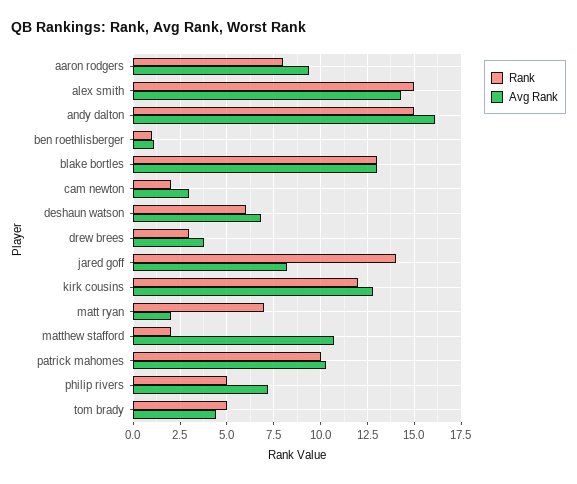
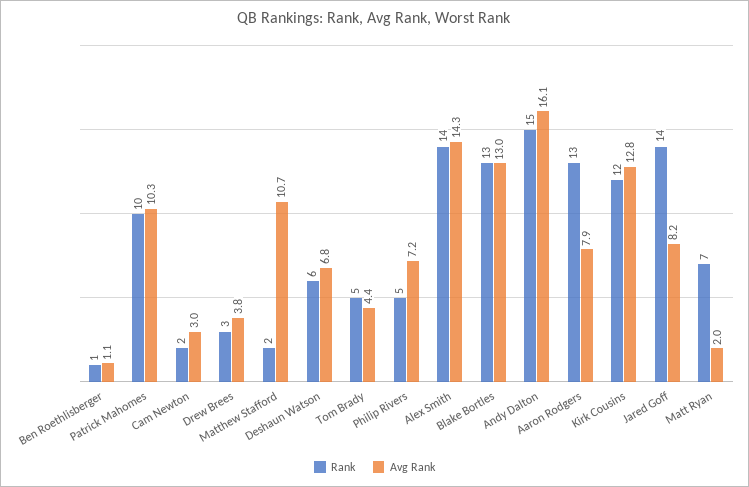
  {
    "Rank": {
-     "aaron rodgers": 8,
+     "aaron rodgers": 13,
-     "alex smith": 15,
+     "alex smith": 14,
      "andy dalton": 15,
      "ben roethlisberger": 1,
      "blake bortles": 13,
      "cam newton": 2,
      "deshaun watson": 6,
      "drew brees": 3,
      "jared goff": 14,
      "kirk cousins": 12,
      "matt ryan": 7,
      "matthew stafford": 2,
      "patrick mahomes": 10,
      "philip rivers": 5,
      "tom brady": 5
    },
    "Avg Rank": {
-     "aaron rodgers": 9.5,
+     "aaron rodgers": 7.9,
      "alex smith": 14.3,
      "andy dalton": 16.1,
      "ben roethlisberger": 1.1,
      "blake bortles": 13,
      "cam newton": 3,
      "deshaun watson": 6.8,
      "drew brees": 3.8,
      "jared goff": 8.2,
      "kirk cousins": 12.8,
      "matt ryan": 2,
      "matthew stafford": 10.7,
      "patrick mahomes": 10.3,
      "philip rivers": 7.2,
      "tom brady": 4.4
    }
  }

